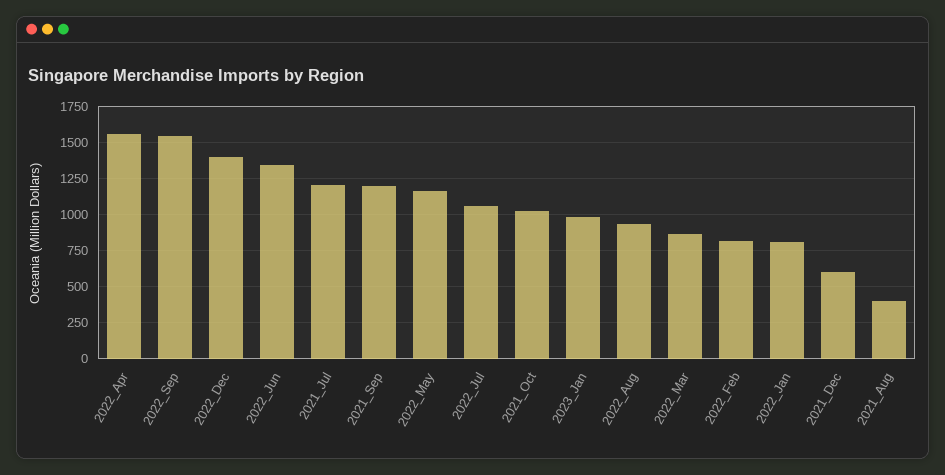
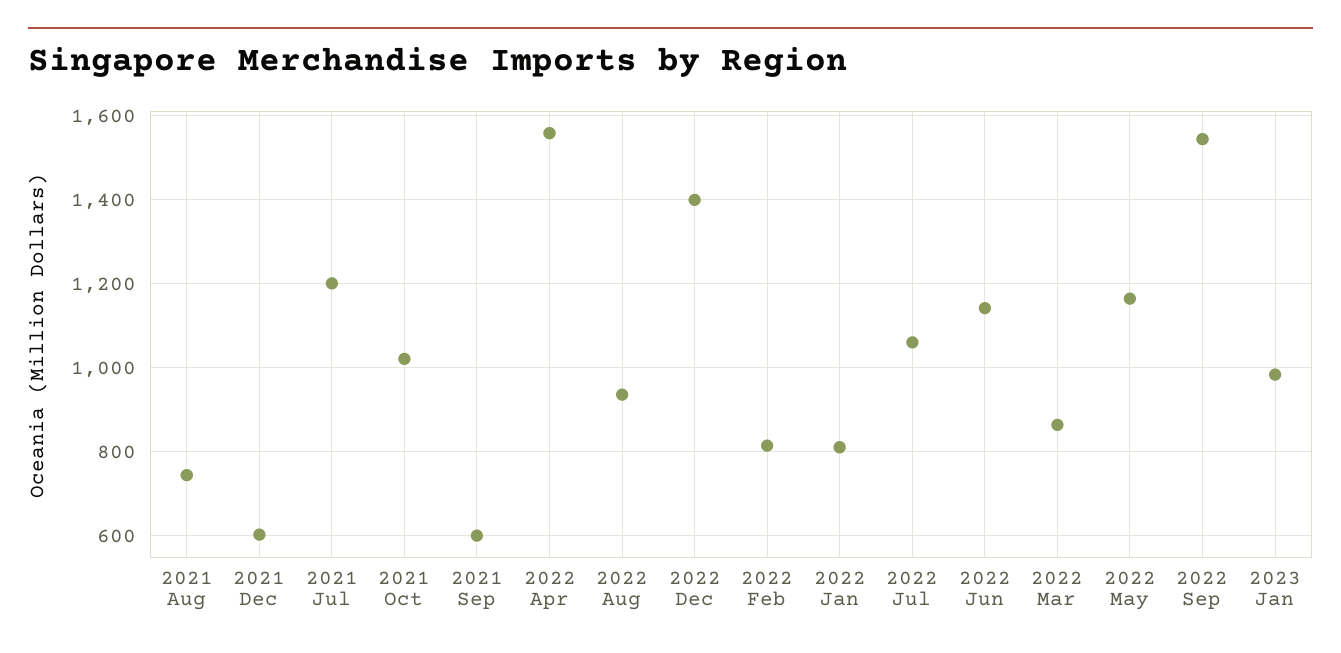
  {
    "2022_Apr": 1560,
    "2022_Sep": 1540,
    "2022_Dec": 1400,
-   "2022_Jun": 1350,
+   "2022_Jun": 1140,
    "2021_Jul": 1200,
-   "2021_Sep": 1200,
+   "2021_Sep": 600,
    "2022_May": 1160,
    "2022_Jul": 1060,
    "2021_Oct": 1020,
    "2023_Jan": 980,
    "2022_Aug": 940,
    "2022_Mar": 860,
    "2022_Feb": 820,
    "2022_Jan": 820,
    "2021_Dec": 600,
-   "2021_Aug": 400
+   "2021_Aug": 740
  }

